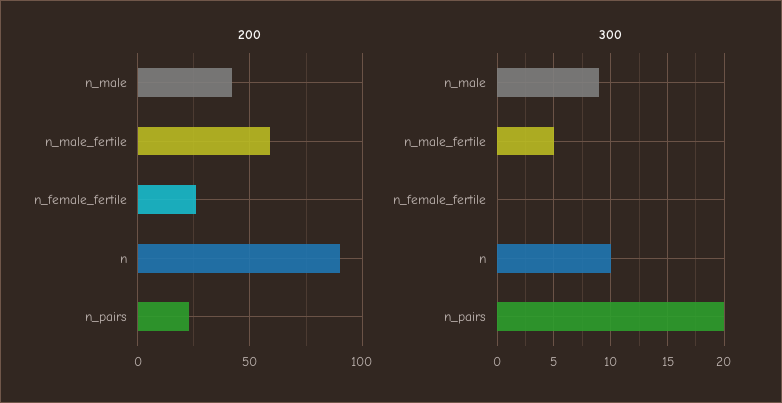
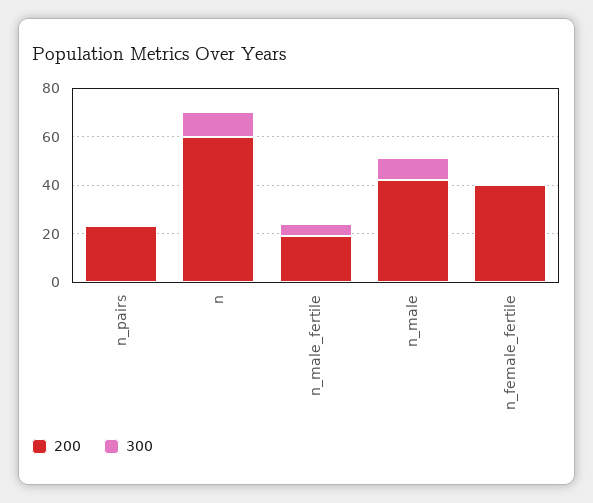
  {
    "200": {
      "n_male": 40,
-     "n_male_fertile": 60,
+     "n_male_fertile": 20,
-     "n_female_fertile": 25,
+     "n_female_fertile": 40,
-     "n": 90,
+     "n": 60,
      "n_pairs": 25
    },
    "300": {
      "n_male": 9,
      "n_male_fertile": 5,
      "n_female_fertile": 0,
      "n": 10,
-     "n_pairs": 20
+     "n_pairs": 0
    }
  }

